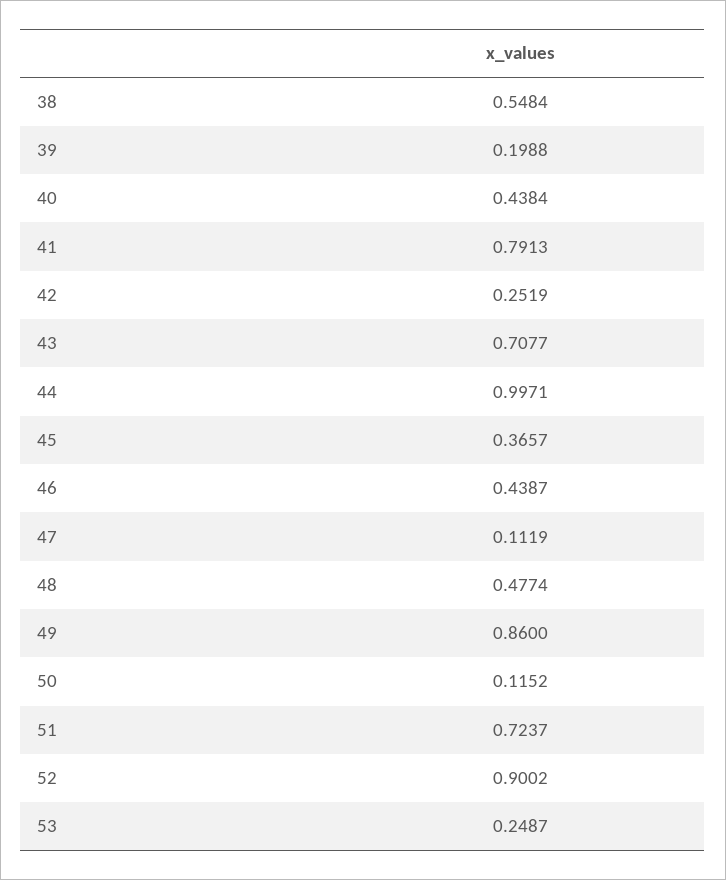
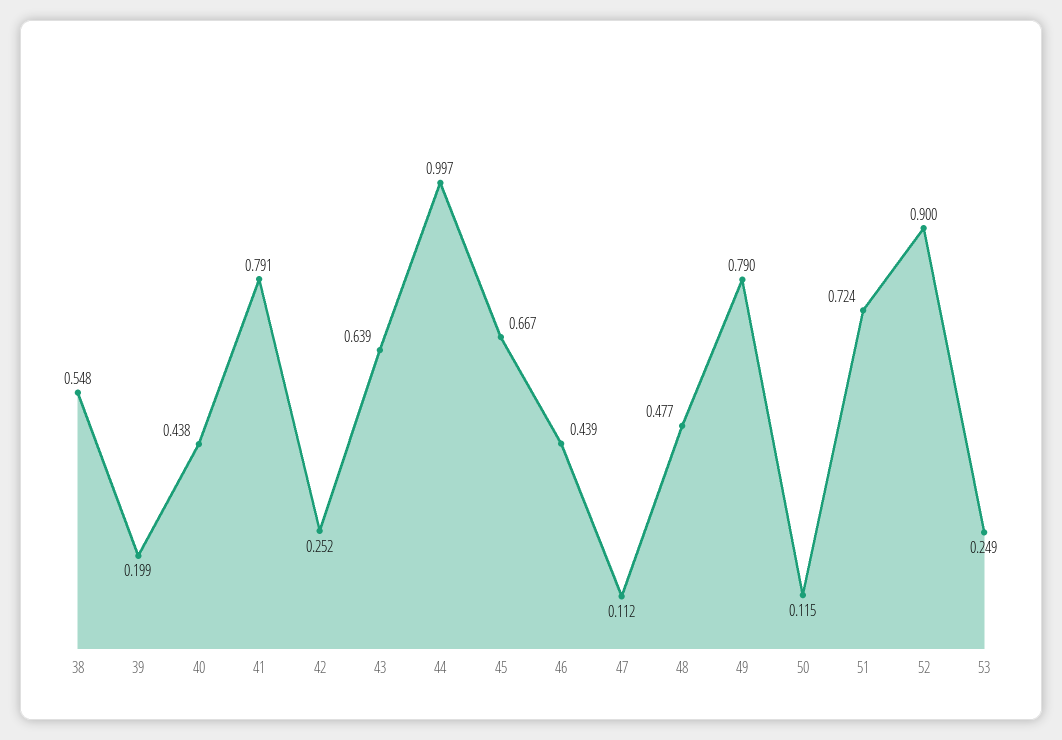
  {
    "38": 0.5484,
    "39": 0.1988,
    "40": 0.4384,
    "41": 0.7913,
    "42": 0.2519,
-   "43": 0.7077,
+   "43": 0.639,
    "44": 0.9971,
-   "45": 0.3657,
+   "45": 0.667,
    "46": 0.4387,
    "47": 0.1119,
    "48": 0.4774,
-   "49": 0.86,
+   "49": 0.79,
    "50": 0.1152,
    "51": 0.7237,
    "52": 0.9002,
    "53": 0.2487
  }

